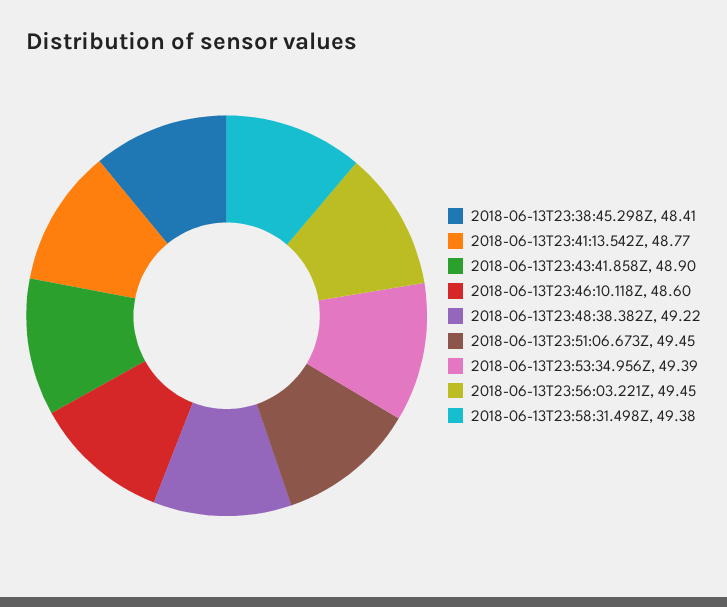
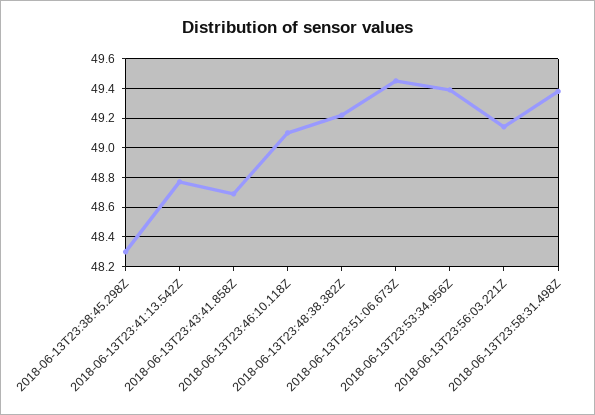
  {
-   "2018-06-13T23:38:45.298Z": 48.41,
+   "2018-06-13T23:38:45.298Z": 48.3,
    "2018-06-13T23:41:13.542Z": 48.77,
-   "2018-06-13T23:43:41.858Z": 48.9,
+   "2018-06-13T23:43:41.858Z": 48.7,
-   "2018-06-13T23:46:10.118Z": 48.6,
+   "2018-06-13T23:46:10.118Z": 49.1,
    "2018-06-13T23:48:38.382Z": 49.22,
    "2018-06-13T23:51:06.673Z": 49.45,
    "2018-06-13T23:53:34.956Z": 49.39,
-   "2018-06-13T23:56:03.221Z": 49.45,
+   "2018-06-13T23:56:03.221Z": 49.15,
    "2018-06-13T23:58:31.498Z": 49.38
  }

